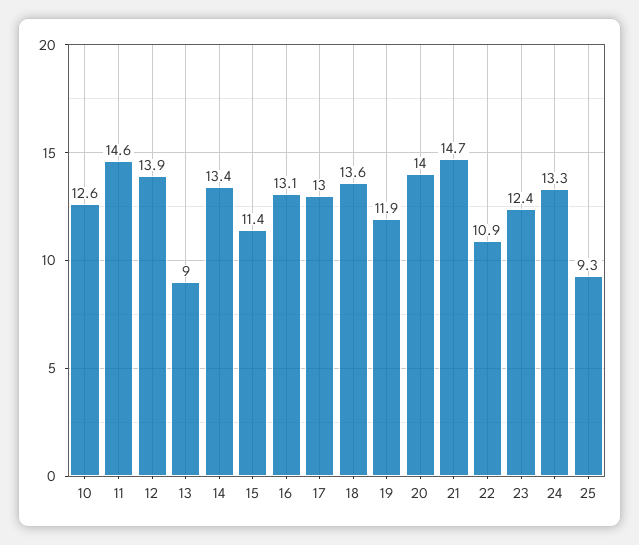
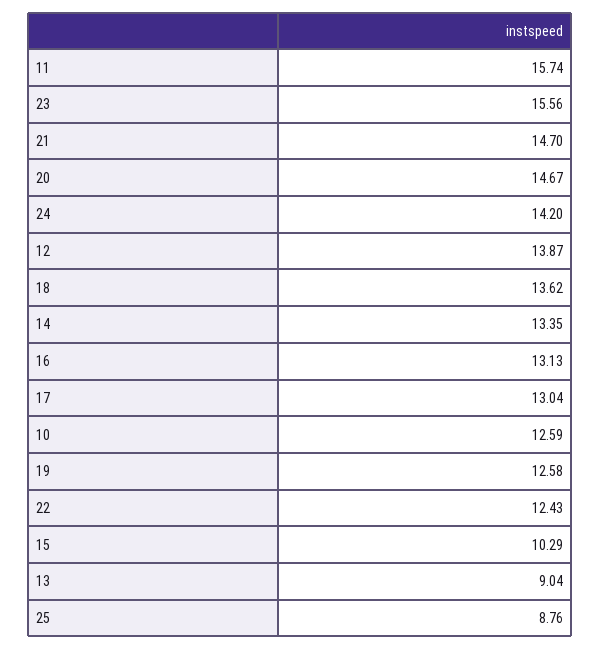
  {
    "10": 12.59,
-   "11": 14.6,
+   "11": 15.74,
    "12": 13.87,
    "13": 9.04,
    "14": 13.35,
-   "15": 11.4,
+   "15": 10.29,
    "16": 13.13,
    "17": 13.04,
    "18": 13.62,
-   "19": 11.9,
+   "19": 12.58,
-   "20": 14,
+   "20": 14.67,
    "21": 14.7,
-   "22": 10.9,
+   "22": 12.43,
-   "23": 12.4,
+   "23": 15.56,
-   "24": 13.3,
+   "24": 14.2,
-   "25": 9.3
+   "25": 8.76
  }

